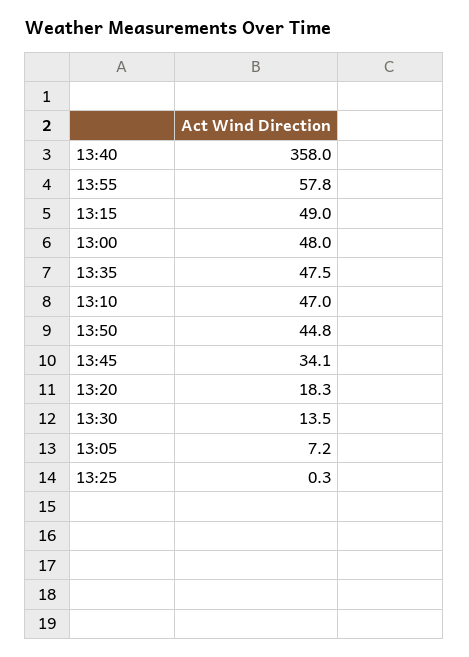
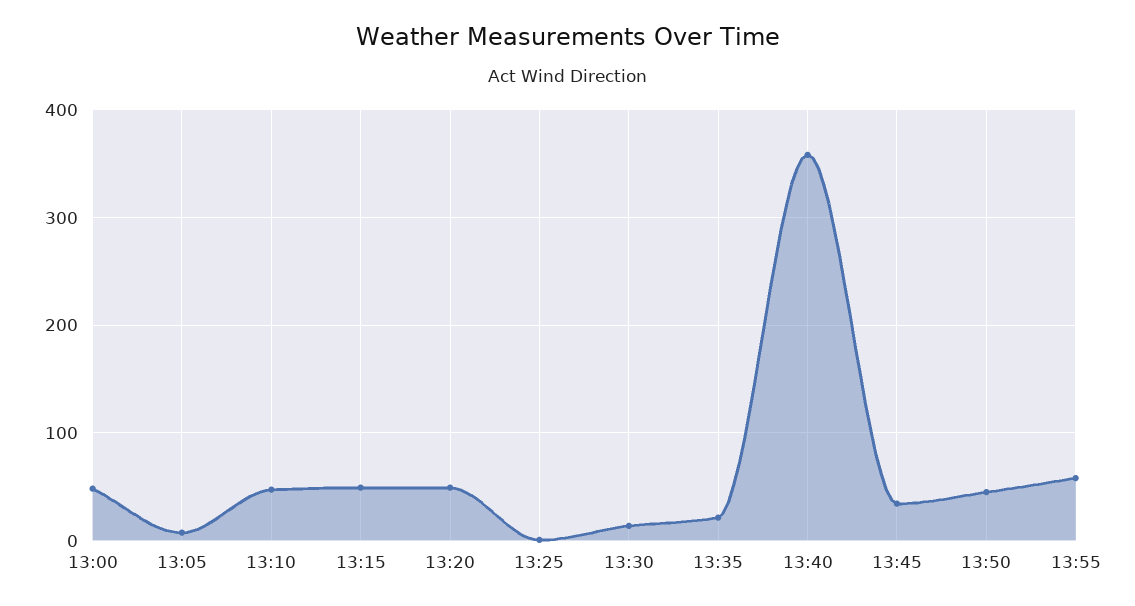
  {
    "13:40": 358,
    "13:55": 57.8,
    "13:15": 49,
    "13:00": 48,
-   "13:35": 47.5,
+   "13:35": 20,
    "13:10": 47,
    "13:50": 44.8,
    "13:45": 34.1,
-   "13:20": 18.3,
+   "13:20": 50,
    "13:30": 13.5,
    "13:05": 7.2,
    "13:25": 0.3
  }

